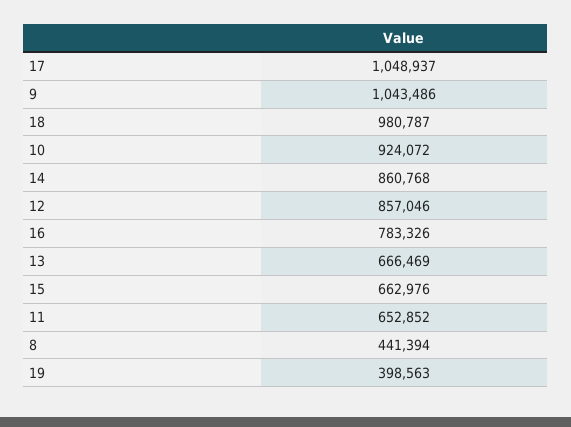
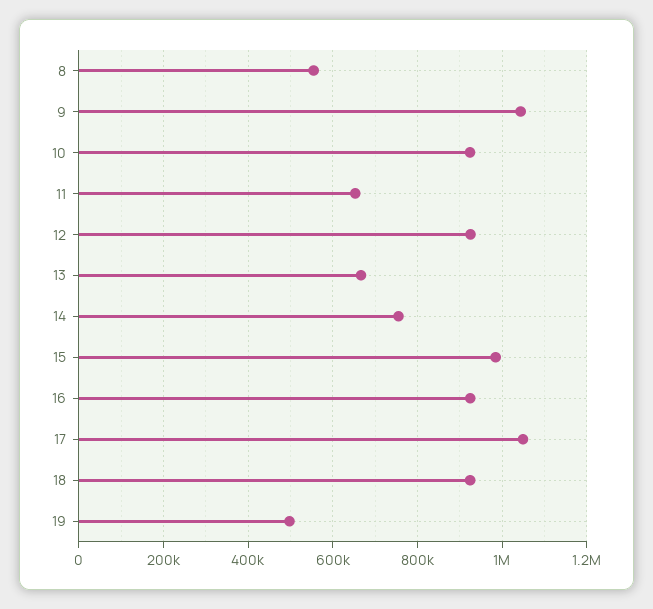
  {
    "17": 1048937,
    "9": 1043486,
-   "18": 980787,
+   "18": 920000,
    "10": 924072,
-   "14": 860768,
+   "14": 760000,
-   "12": 857046,
+   "12": 920000,
-   "16": 783326,
+   "16": 920000,
    "13": 666469,
-   "15": 662976,
+   "15": 980000,
    "11": 652852,
-   "8": 441394,
+   "8": 560000,
-   "19": 398563
+   "19": 500000
  }

